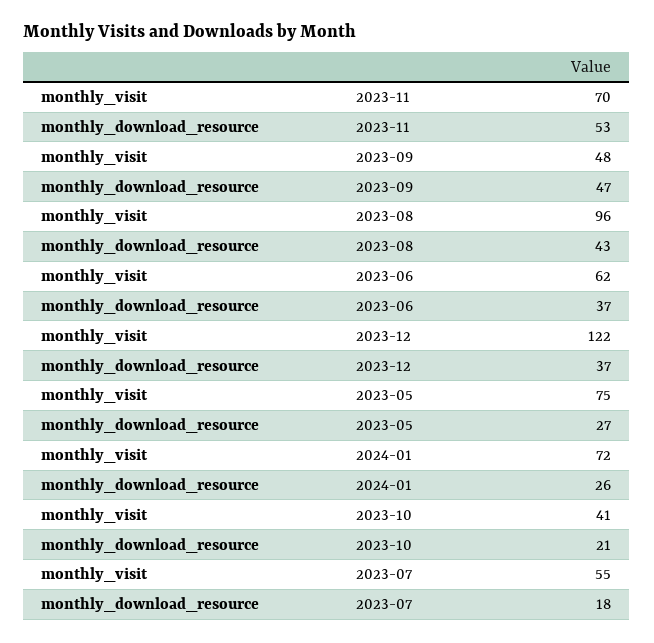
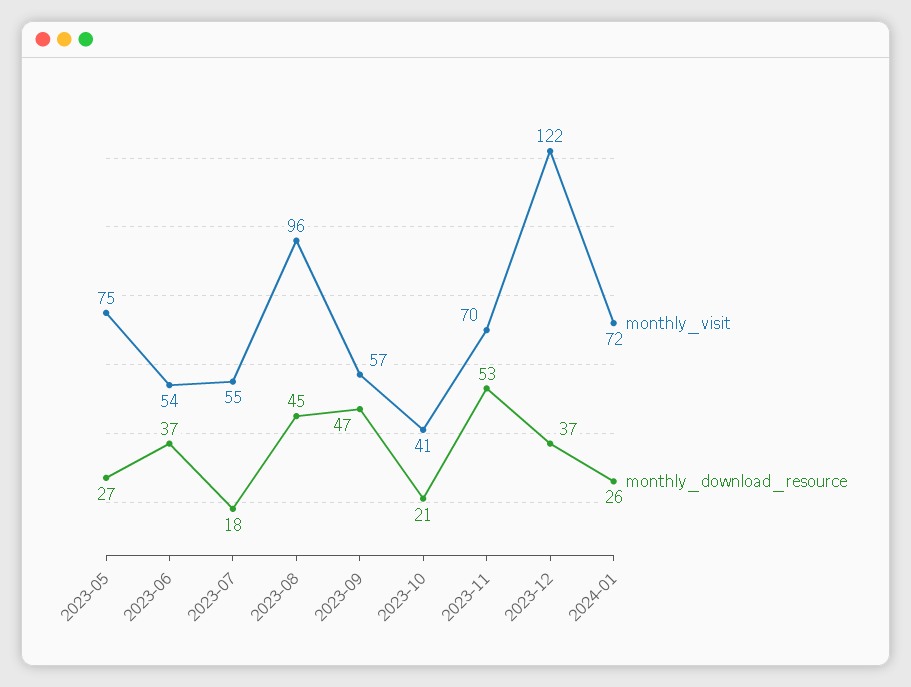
  {
    "monthly_visit": {
      "2023-11": 70,
-     "2023-09": 48,
+     "2023-09": 57,
      "2023-08": 96,
-     "2023-06": 62,
+     "2023-06": 54,
      "2023-12": 122,
      "2023-05": 75,
      "2024-01": 72,
      "2023-10": 41,
      "2023-07": 55
    },
    "monthly_download_resource": {
      "2023-11": 53,
      "2023-09": 47,
-     "2023-08": 43,
+     "2023-08": 45,
      "2023-06": 37,
      "2023-12": 37,
      "2023-05": 27,
      "2024-01": 26,
      "2023-10": 21,
      "2023-07": 18
    }
  }

